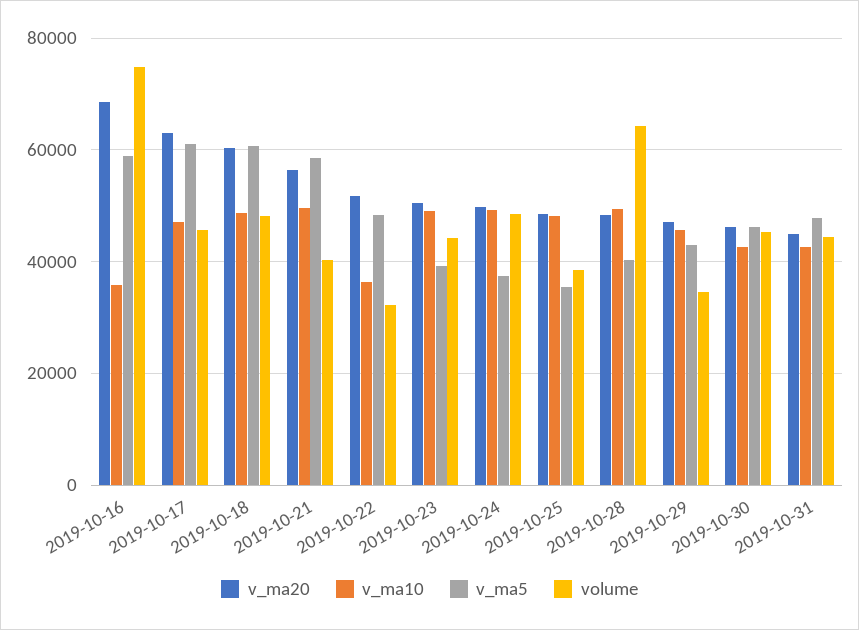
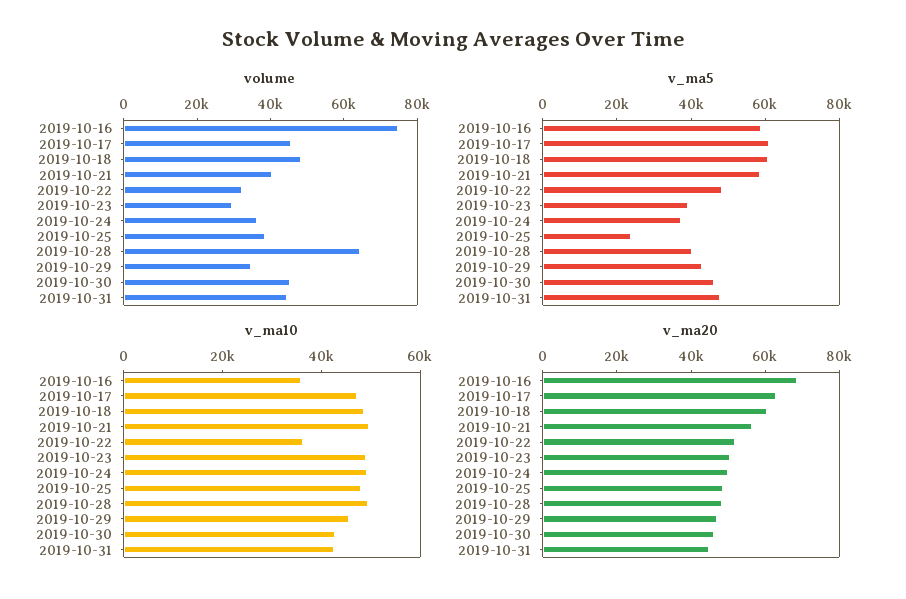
  {
    "v_ma20": {
      "2019-10-16": 68000,
      "2019-10-17": 64000,
      "2019-10-18": 60000,
      "2019-10-21": 56000,
      "2019-10-22": 52000,
      "2019-10-23": 50000,
      "2019-10-24": 50000,
      "2019-10-25": 48000,
      "2019-10-28": 48000,
      "2019-10-29": 48000,
      "2019-10-30": 46000,
      "2019-10-31": 44000
    },
    "v_ma10": {
      "2019-10-16": 36000,
      "2019-10-17": 48000,
      "2019-10-18": 48000,
      "2019-10-21": 50000,
      "2019-10-22": 36000,
      "2019-10-23": 50000,
      "2019-10-24": 50000,
      "2019-10-25": 48000,
      "2019-10-28": 50000,
      "2019-10-29": 46000,
      "2019-10-30": 42000,
      "2019-10-31": 42000
    },
    "v_ma5": {
      "2019-10-16": 58000,
      "2019-10-17": 62000,
      "2019-10-18": 60000,
      "2019-10-21": 58000,
      "2019-10-22": 48000,
      "2019-10-23": 40000,
      "2019-10-24": 38000,
-     "2019-10-25": 36000,
+     "2019-10-25": 25000,
      "2019-10-28": 40000,
      "2019-10-29": 44000,
      "2019-10-30": 46000,
      "2019-10-31": 48000
    },
    "volume": {
      "2019-10-16": 74000,
      "2019-10-17": 46000,
      "2019-10-18": 48000,
      "2019-10-21": 40000,
      "2019-10-22": 32000,
-     "2019-10-23": 44000,
+     "2019-10-23": 30000,
-     "2019-10-24": 48000,
+     "2019-10-24": 35000,
      "2019-10-25": 38000,
      "2019-10-28": 64000,
      "2019-10-29": 34000,
      "2019-10-30": 46000,
      "2019-10-31": 44000
    }
  }

